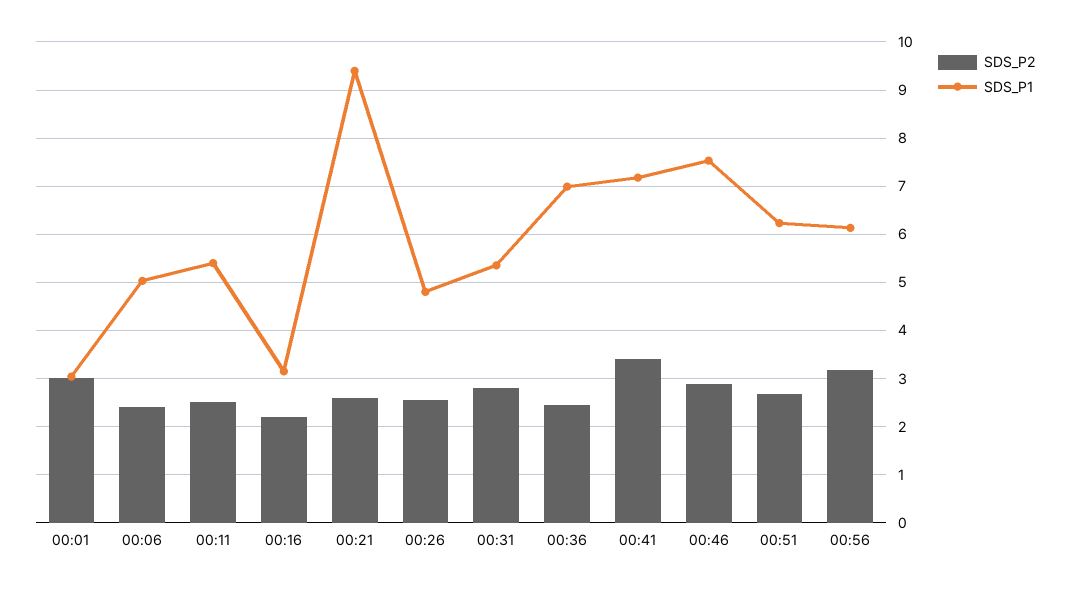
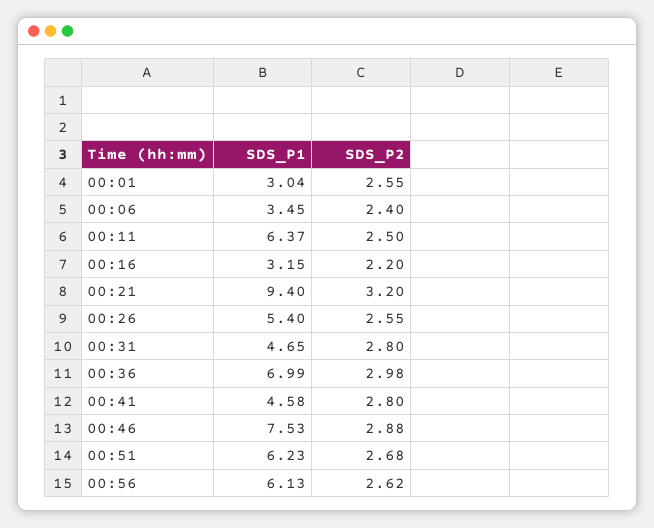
  {
    "SDS_P2": {
-     "00:01": 3,
+     "00:01": 2.55,
      "00:06": 2.4,
      "00:11": 2.5,
      "00:16": 2.2,
-     "00:21": 2.6,
+     "00:21": 3.2,
      "00:26": 2.55,
      "00:31": 2.8,
-     "00:36": 2.4,
+     "00:36": 2.98,
-     "00:41": 3.4,
+     "00:41": 2.8,
      "00:46": 2.88,
      "00:51": 2.68,
-     "00:56": 3.2
+     "00:56": 2.62
    },
    "SDS_P1": {
      "00:01": 3.04,
-     "00:06": 5,
+     "00:06": 3.45,
-     "00:11": 5.4,
+     "00:11": 6.37,
      "00:16": 3.15,
      "00:21": 9.4,
-     "00:26": 4.8,
+     "00:26": 5.4,
-     "00:31": 5.4,
+     "00:31": 4.65,
      "00:36": 6.99,
-     "00:41": 7.2,
+     "00:41": 4.58,
      "00:46": 7.53,
      "00:51": 6.23,
      "00:56": 6.13
    }
  }

